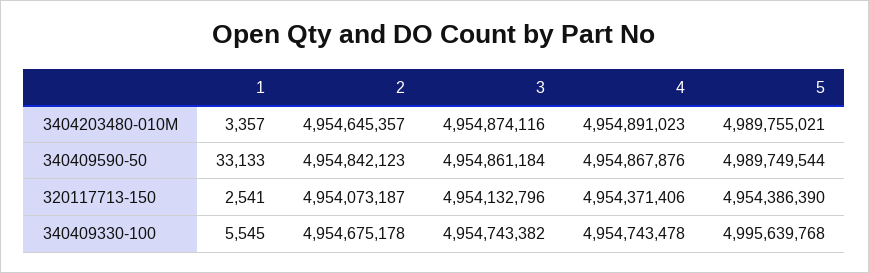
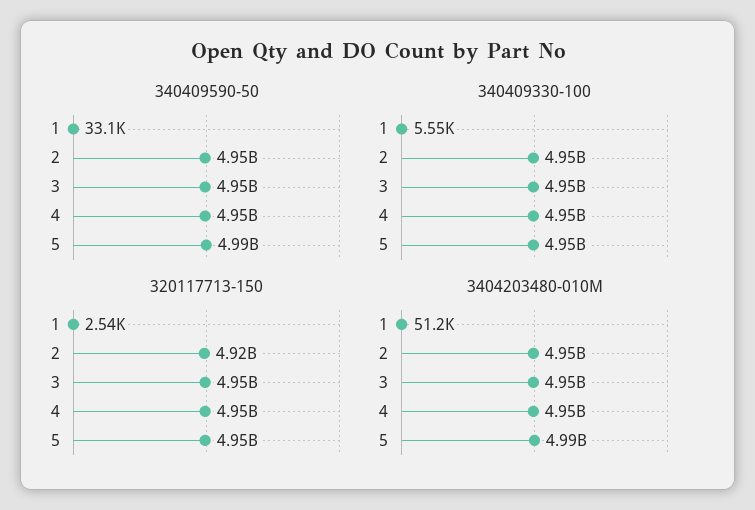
  {
    "3404203480-010M": {
-     "1": 3357,
+     "1": 51200,
      "2": 4954645357,
      "3": 4954874116,
      "4": 4954891023,
      "5": 4989755021
    },
    "340409590-50": {
      "1": 33133,
      "2": 4954842123,
      "3": 4954861184,
      "4": 4954867876,
      "5": 4989749544
    },
    "320117713-150": {
      "1": 2541,
-     "2": 4954073187,
+     "2": 4920000000,
      "3": 4954132796,
      "4": 4954371406,
      "5": 4954386390
    },
    "340409330-100": {
      "1": 5545,
      "2": 4954675178,
      "3": 4954743382,
      "4": 4954743478,
-     "5": 4995639768
+     "5": 4950000000
    }
  }

